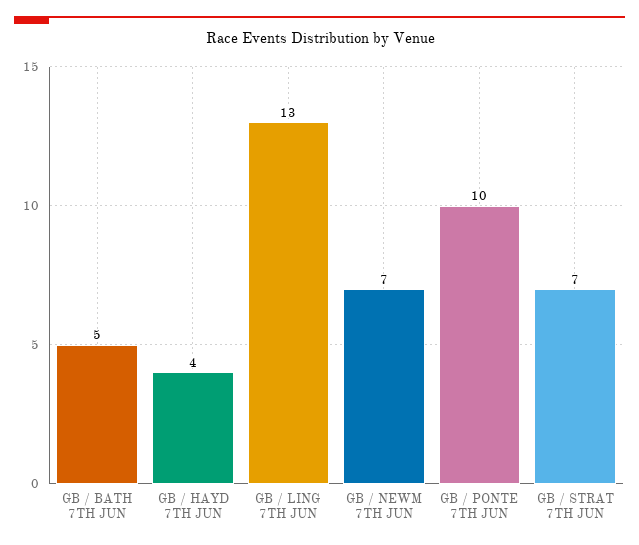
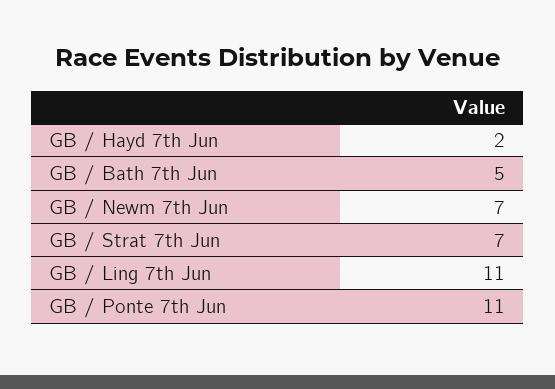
  {
    "GB / BATH 7TH JUN": 5,
-   "GB / HAYD 7TH JUN": 4,
+   "GB / HAYD 7TH JUN": 2,
-   "GB / LING 7TH JUN": 13,
+   "GB / LING 7TH JUN": 11,
    "GB / NEWM 7TH JUN": 7,
-   "GB / PONTE 7TH JUN": 10,
+   "GB / PONTE 7TH JUN": 11,
    "GB / STRAT 7TH JUN": 7
  }

